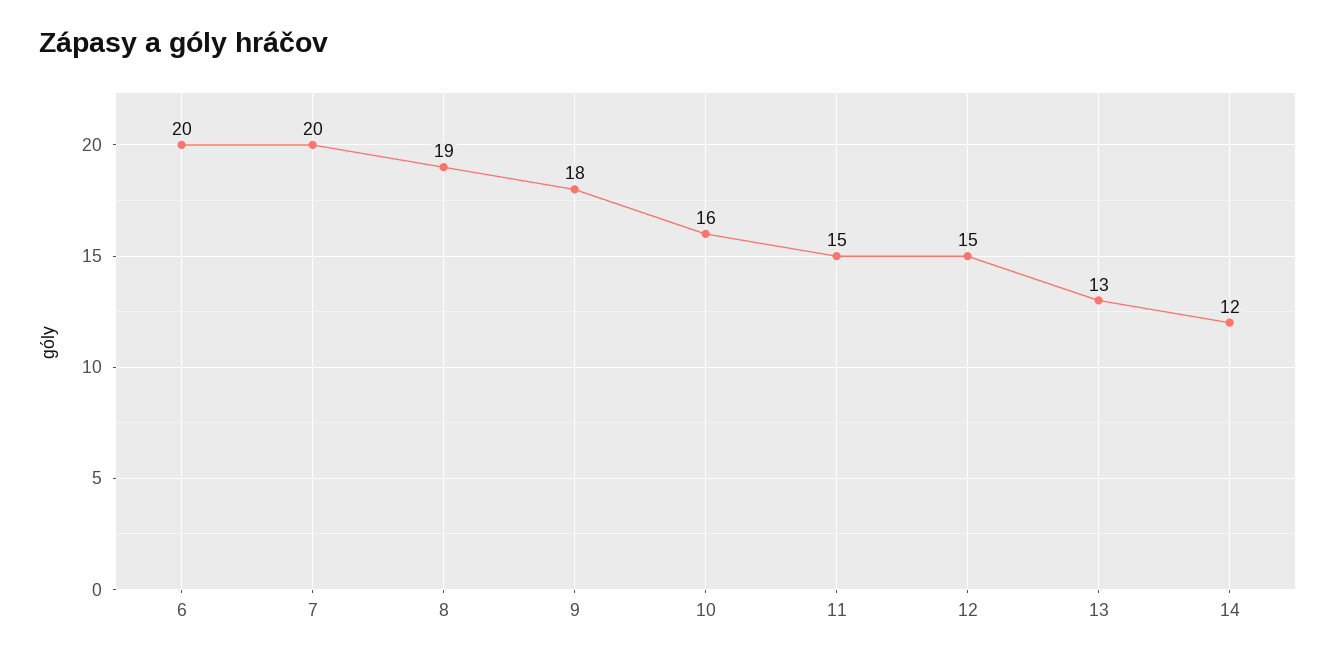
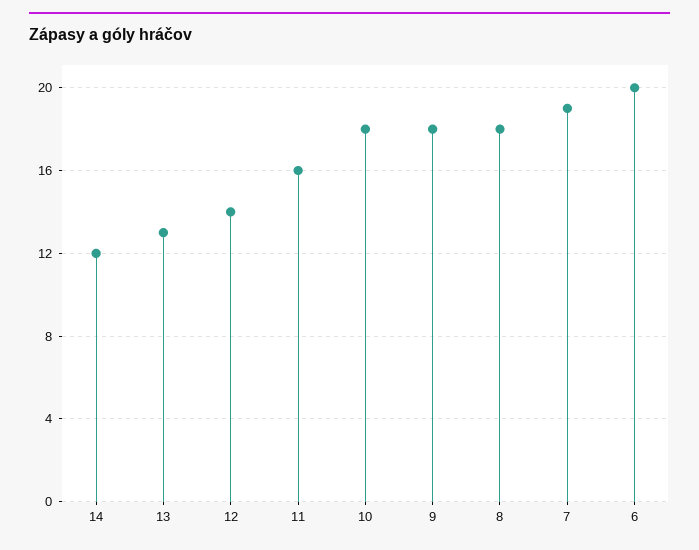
  {
    "6": 20,
-   "7": 20,
+   "7": 19,
-   "8": 19,
+   "8": 18,
    "9": 18,
-   "10": 16,
+   "10": 18,
-   "11": 15,
+   "11": 16,
-   "12": 15,
+   "12": 14,
    "13": 13,
    "14": 12
  }

